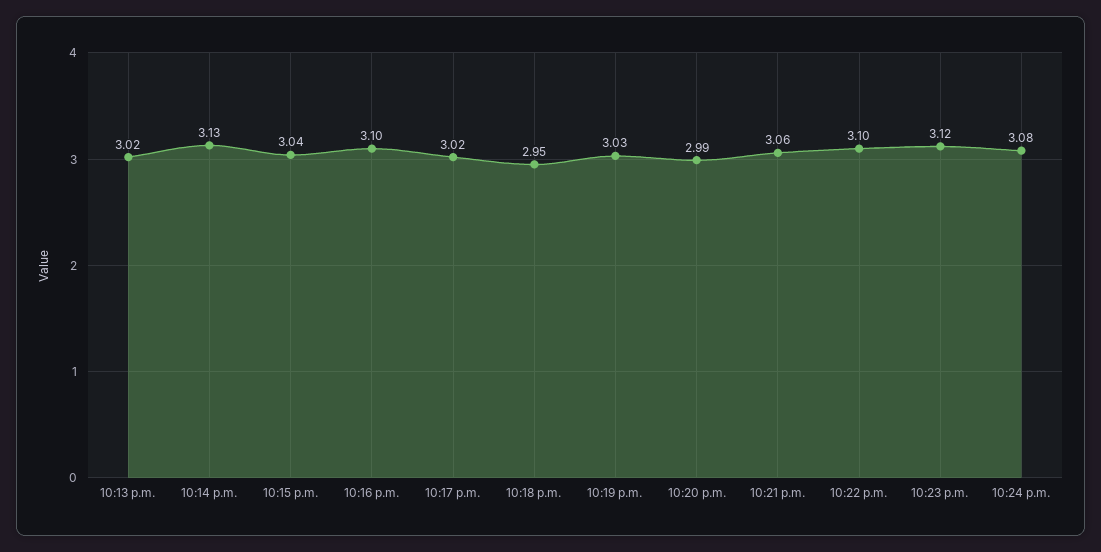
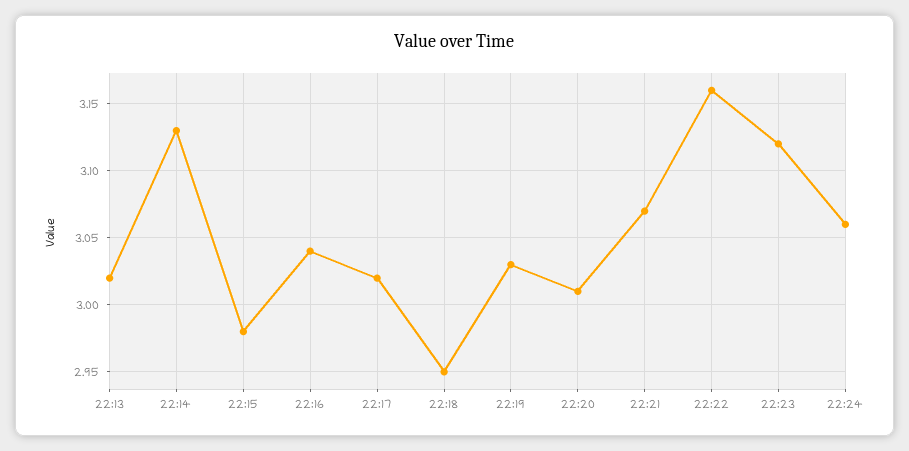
  {
    "10:13 p.m.": 3.02,
    "10:14 p.m.": 3.13,
-   "10:15 p.m.": 3.04,
+   "10:15 p.m.": 2.98,
-   "10:16 p.m.": 3.1,
+   "10:16 p.m.": 3.04,
    "10:17 p.m.": 3.02,
    "10:18 p.m.": 2.95,
    "10:19 p.m.": 3.03,
-   "10:20 p.m.": 2.99,
+   "10:20 p.m.": 3.01,
-   "10:21 p.m.": 3.06,
+   "10:21 p.m.": 3.07,
-   "10:22 p.m.": 3.1,
+   "10:22 p.m.": 3.16,
    "10:23 p.m.": 3.12,
-   "10:24 p.m.": 3.08
+   "10:24 p.m.": 3.06
  }

